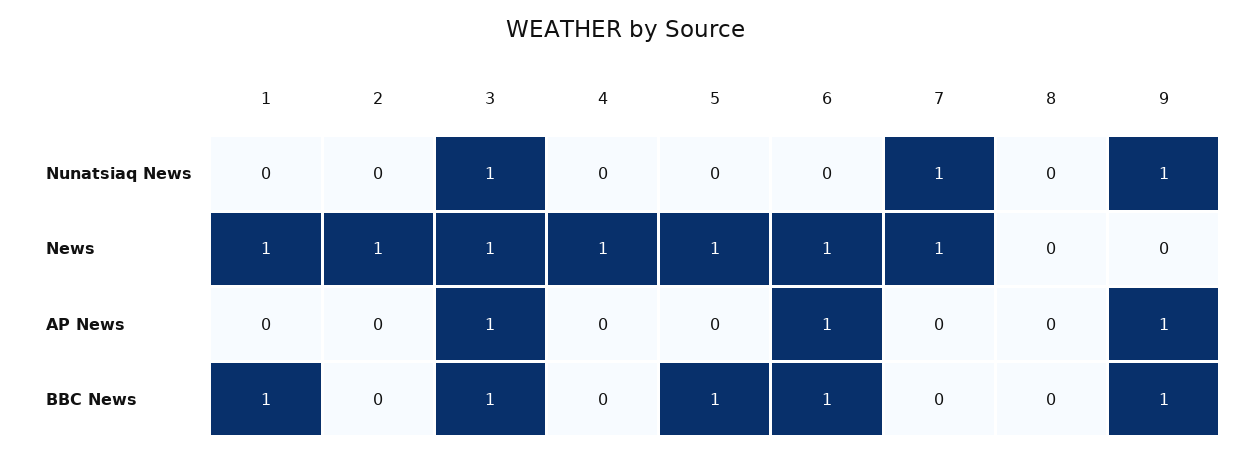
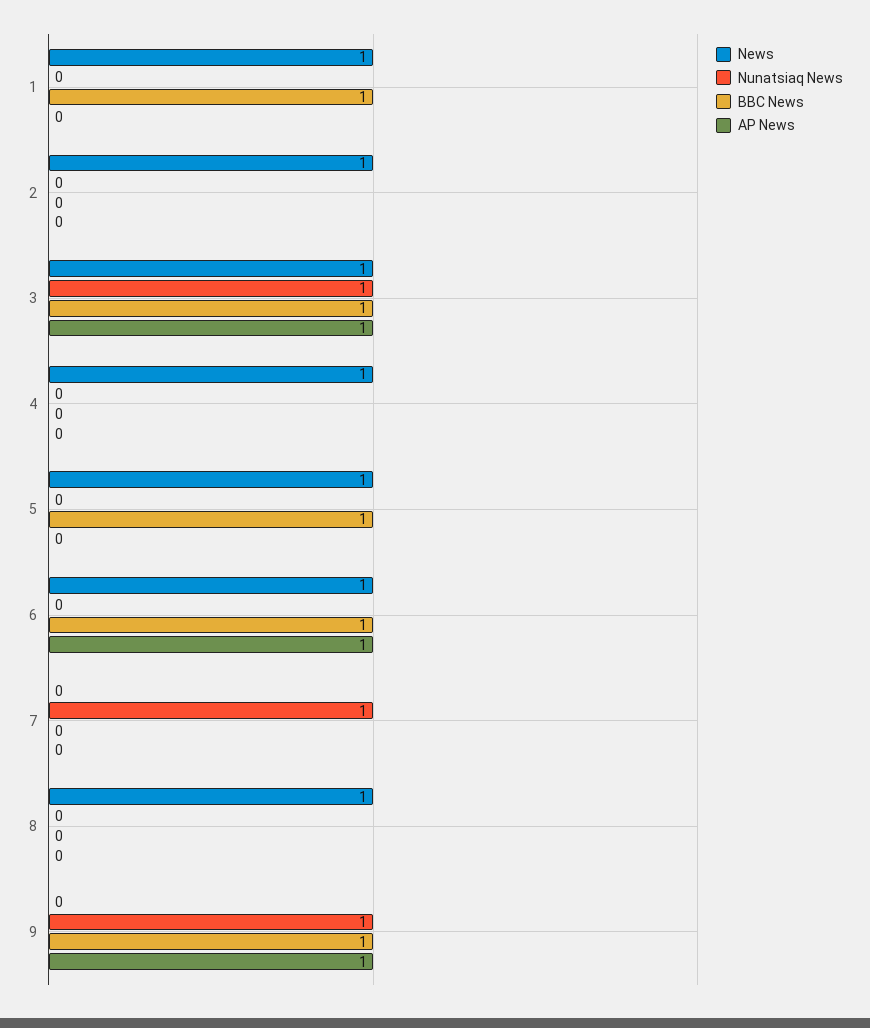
  {
    "Nunatsiaq News": {
      "1": 0,
      "2": 0,
      "3": 1,
      "4": 0,
      "5": 0,
      "6": 0,
      "7": 1,
      "8": 0,
      "9": 1
    },
    "News": {
      "1": 1,
      "2": 1,
      "3": 1,
      "4": 1,
      "5": 1,
      "6": 1,
-     "7": 1,
+     "7": 0,
-     "8": 0,
+     "8": 1,
      "9": 0
    },
    "AP News": {
      "1": 0,
      "2": 0,
      "3": 1,
      "4": 0,
      "5": 0,
      "6": 1,
      "7": 0,
      "8": 0,
      "9": 1
    },
    "BBC News": {
      "1": 1,
      "2": 0,
      "3": 1,
      "4": 0,
      "5": 1,
      "6": 1,
      "7": 0,
      "8": 0,
      "9": 1
    }
  }

